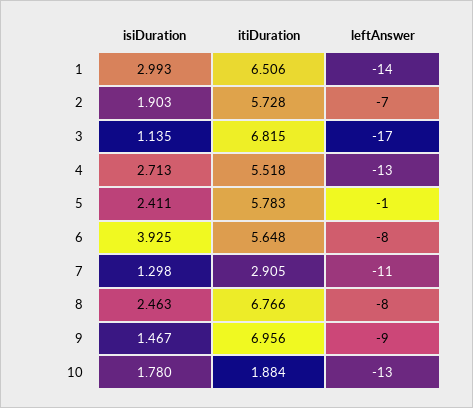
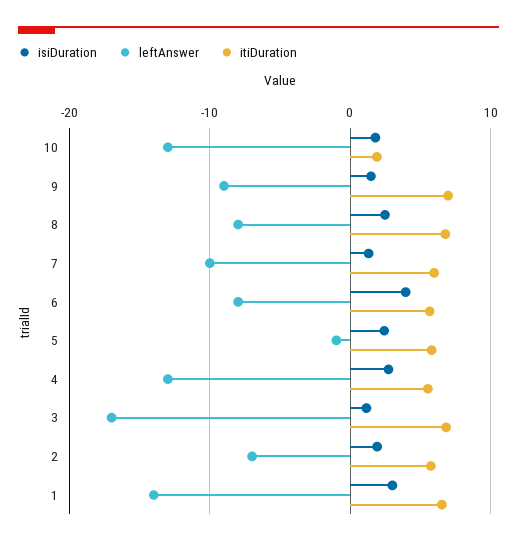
  {
    "isiDuration": {
      "1": 2.993,
      "2": 1.903,
      "3": 1.135,
      "4": 2.713,
      "5": 2.411,
      "6": 3.925,
      "7": 1.298,
      "8": 2.463,
      "9": 1.467,
      "10": 1.78
    },
    "itiDuration": {
      "1": 6.506,
      "2": 5.728,
      "3": 6.815,
      "4": 5.518,
      "5": 5.783,
      "6": 5.648,
-     "7": 2.905,
+     "7": 6,
      "8": 6.766,
      "9": 6.956,
      "10": 1.884
    },
    "leftAnswer": {
      "1": -14,
      "2": -7,
      "3": -17,
      "4": -13,
      "5": -1,
      "6": -8,
-     "7": -11,
+     "7": -10,
      "8": -8,
      "9": -9,
      "10": -13
    }
  }

